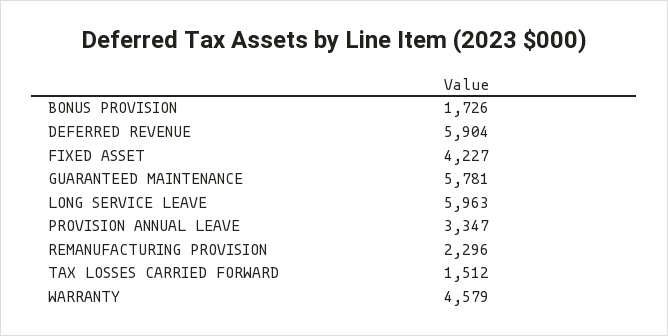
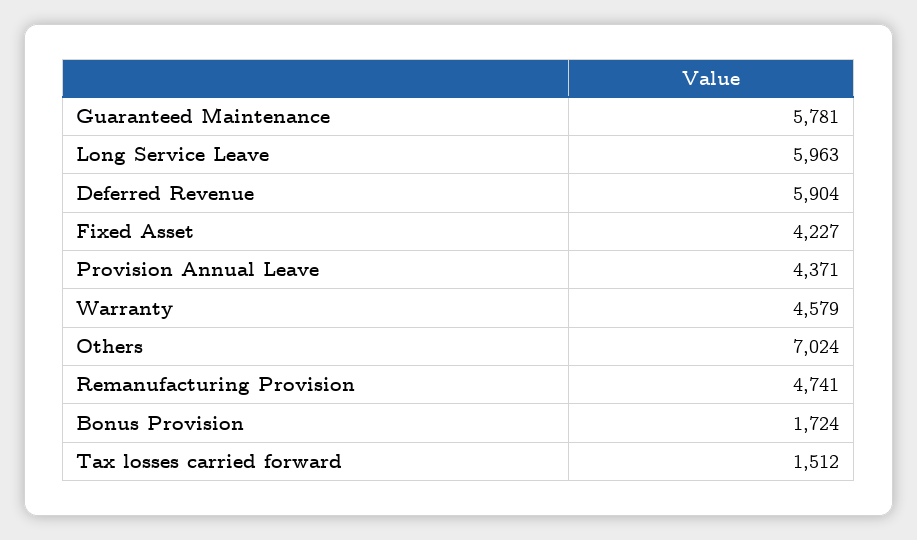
  {
-   "BONUS PROVISION": 1726,
+   "BONUS PROVISION": 1724,
    "DEFERRED REVENUE": 5904,
    "FIXED ASSET": 4227,
    "GUARANTEED MAINTENANCE": 5781,
    "LONG SERVICE LEAVE": 5963,
-   "PROVISION ANNUAL LEAVE": 3347,
+   "PROVISION ANNUAL LEAVE": 4371,
-   "REMANUFACTURING PROVISION": 2296,
+   "REMANUFACTURING PROVISION": 4741,
    "TAX LOSSES CARRIED FORWARD": 1512,
-   "WARRANTY": 4579
+   "WARRANTY": 4579,
+   "Others": 7024
  }

